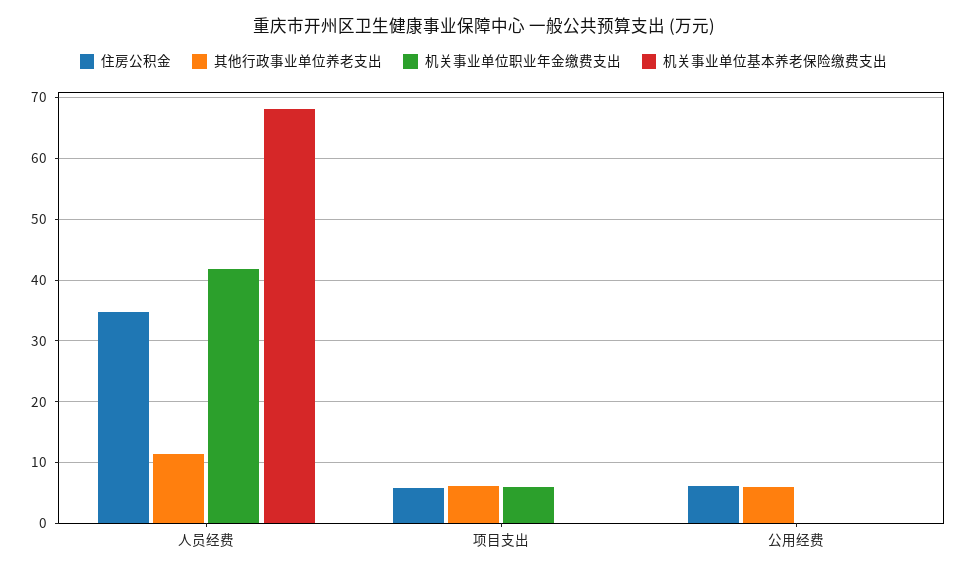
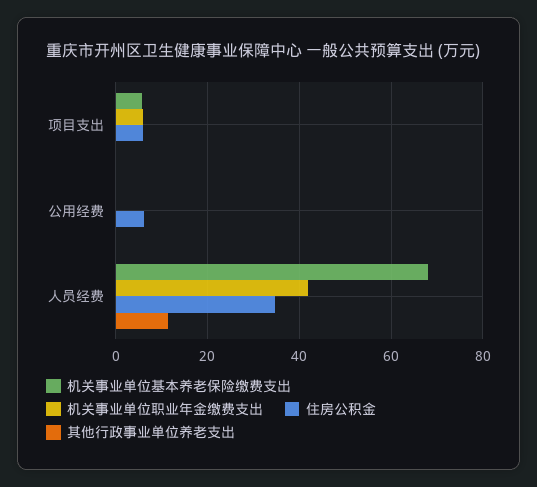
  {
    "住房公积金": {
      "人员经费": 35,
      "项目支出": 6,
      "公用经费": 6
    },
    "其他行政事业单位养老支出": {
      "人员经费": 12,
-     "项目支出": 6,
+     "项目支出": 0,
-     "公用经费": 6
+     "公用经费": 0
    },
    "机关事业单位职业年金缴费支出": {
      "人员经费": 42,
      "项目支出": 6,
      "公用经费": 0
    },
    "机关事业单位基本养老保险缴费支出": {
      "人员经费": 68,
-     "项目支出": 0,
+     "项目支出": 6,
      "公用经费": 0
    }
  }

